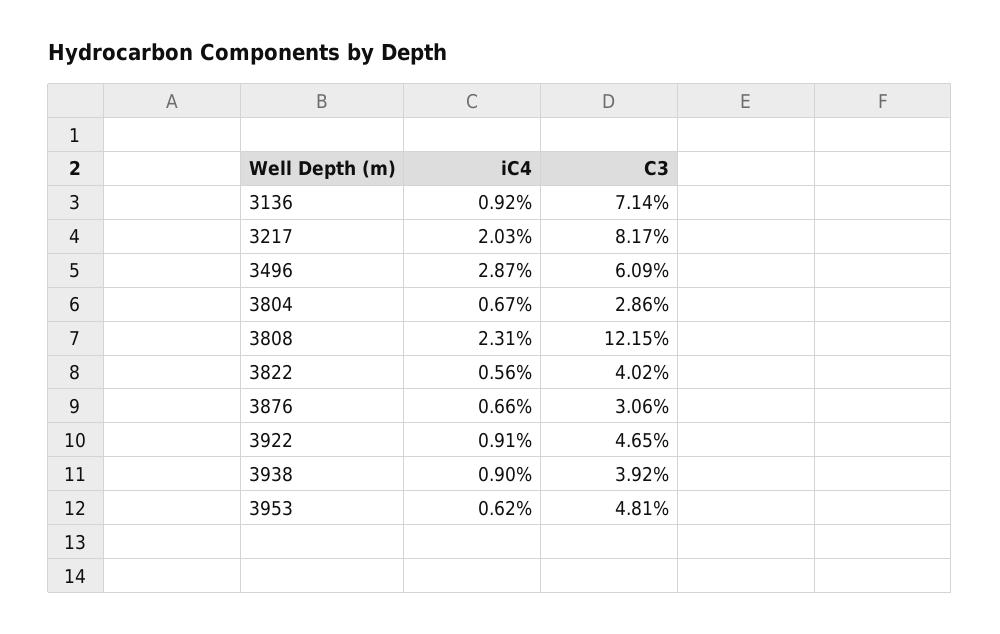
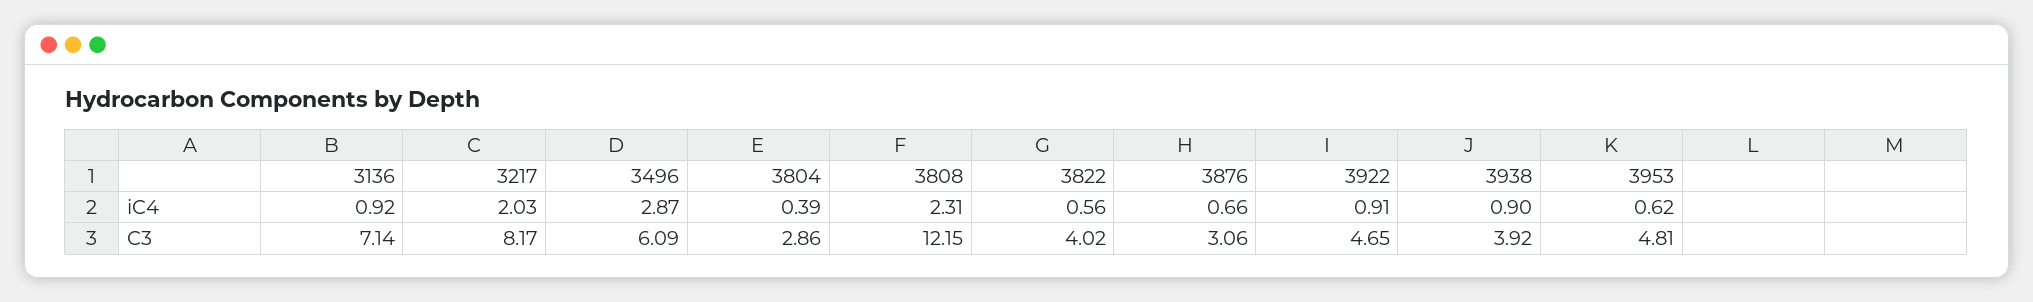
  {
    "iC4": {
      "3136": 0.92,
      "3217": 2.03,
      "3496": 2.87,
-     "3804": 0.67,
+     "3804": 0.39,
      "3808": 2.31,
      "3822": 0.56,
      "3876": 0.66,
      "3922": 0.91,
      "3938": 0.9,
      "3953": 0.62
    },
    "C3": {
      "3136": 7.14,
      "3217": 8.17,
      "3496": 6.09,
      "3804": 2.86,
      "3808": 12.15,
      "3822": 4.02,
      "3876": 3.06,
      "3922": 4.65,
      "3938": 3.92,
      "3953": 4.81
    }
  }

